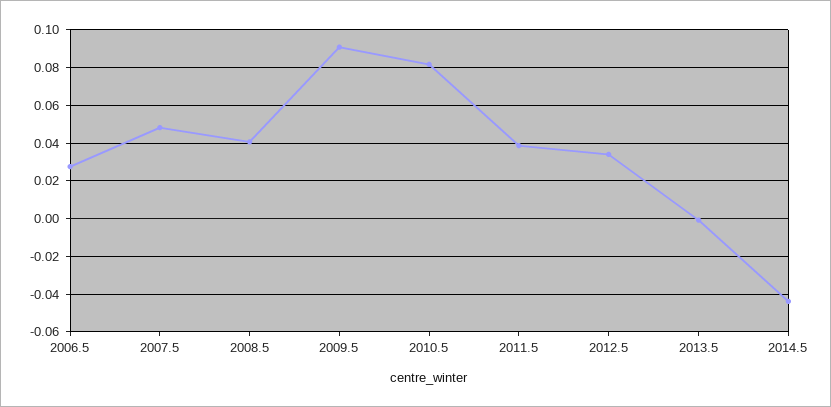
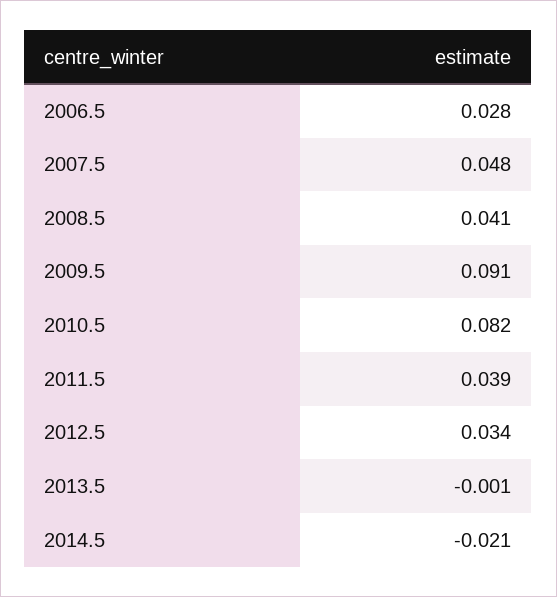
  {
    "2006.5": 0.028,
    "2007.5": 0.048,
    "2008.5": 0.041,
    "2009.5": 0.091,
    "2010.5": 0.082,
    "2011.5": 0.039,
    "2012.5": 0.034,
    "2013.5": -0.001,
-   "2014.5": -0.045
+   "2014.5": -0.021
  }

